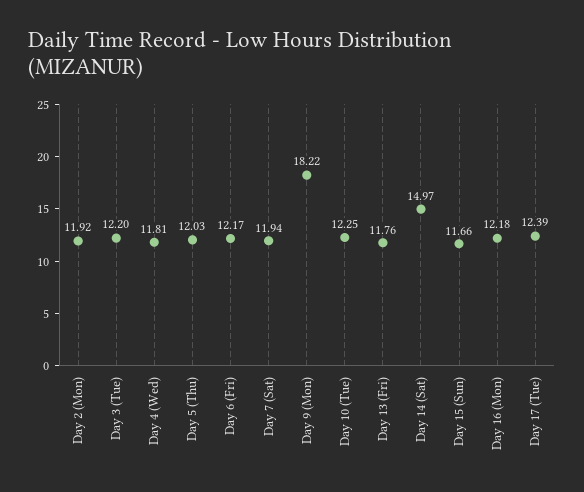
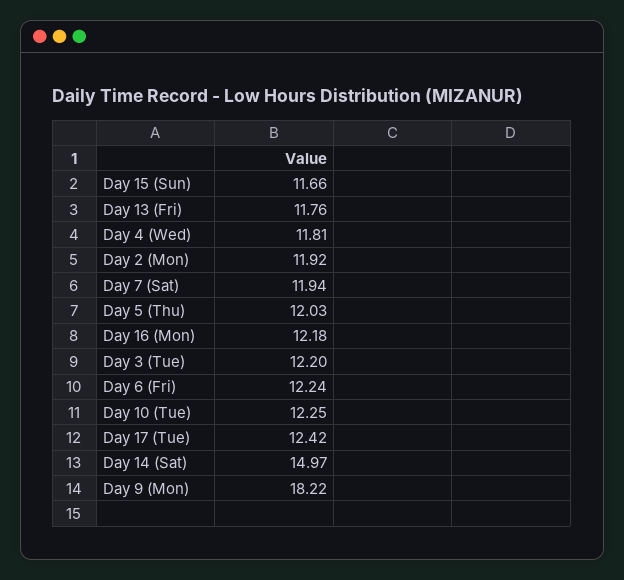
  {
    "Day 2 (Mon)": 11.92,
    "Day 3 (Tue)": 12.2,
    "Day 4 (Wed)": 11.81,
    "Day 5 (Thu)": 12.03,
-   "Day 6 (Fri)": 12.17,
+   "Day 6 (Fri)": 12.24,
    "Day 7 (Sat)": 11.94,
    "Day 9 (Mon)": 18.22,
    "Day 10 (Tue)": 12.25,
    "Day 13 (Fri)": 11.76,
    "Day 14 (Sat)": 14.97,
    "Day 15 (Sun)": 11.66,
    "Day 16 (Mon)": 12.18,
-   "Day 17 (Tue)": 12.39
+   "Day 17 (Tue)": 12.42
  }

